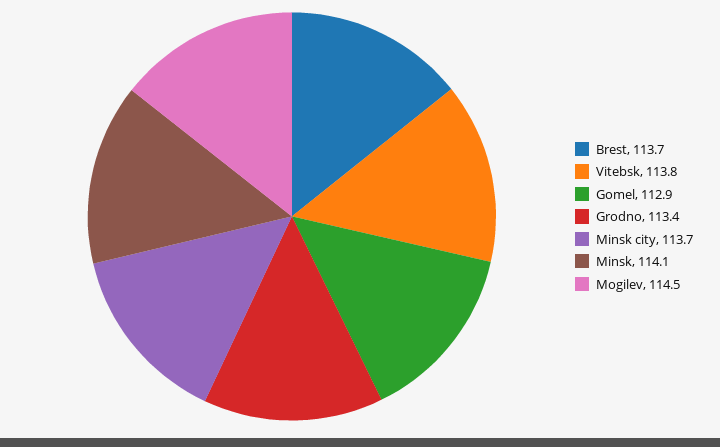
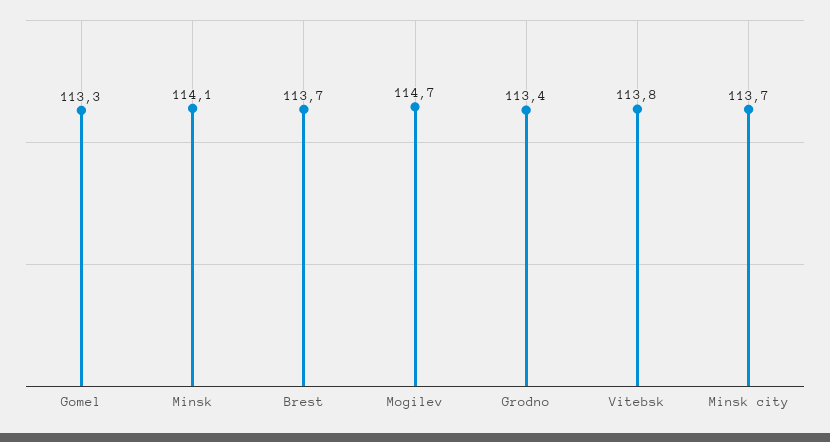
  {
    "Brest": 113.7,
    "Vitebsk": 113.8,
-   "Gomel": 112.9,
+   "Gomel": 113.3,
    "Grodno": 113.4,
    "Minsk city": 113.7,
    "Minsk": 114.1,
-   "Mogilev": 114.5
+   "Mogilev": 114.7
  }

